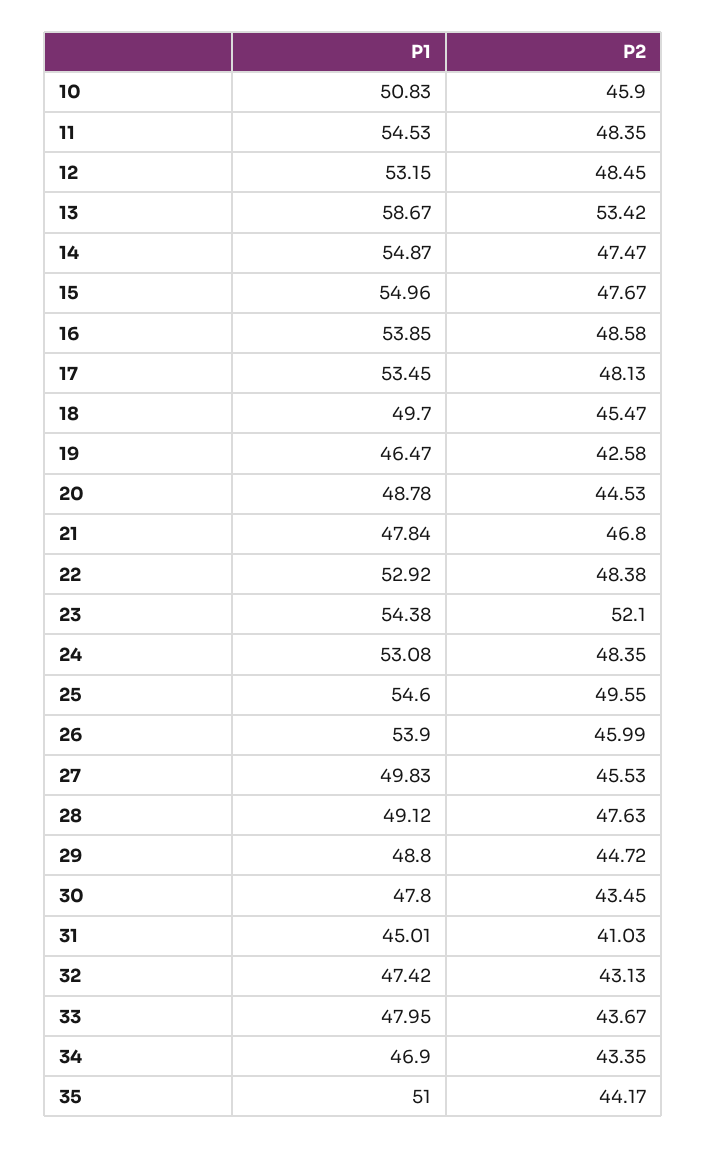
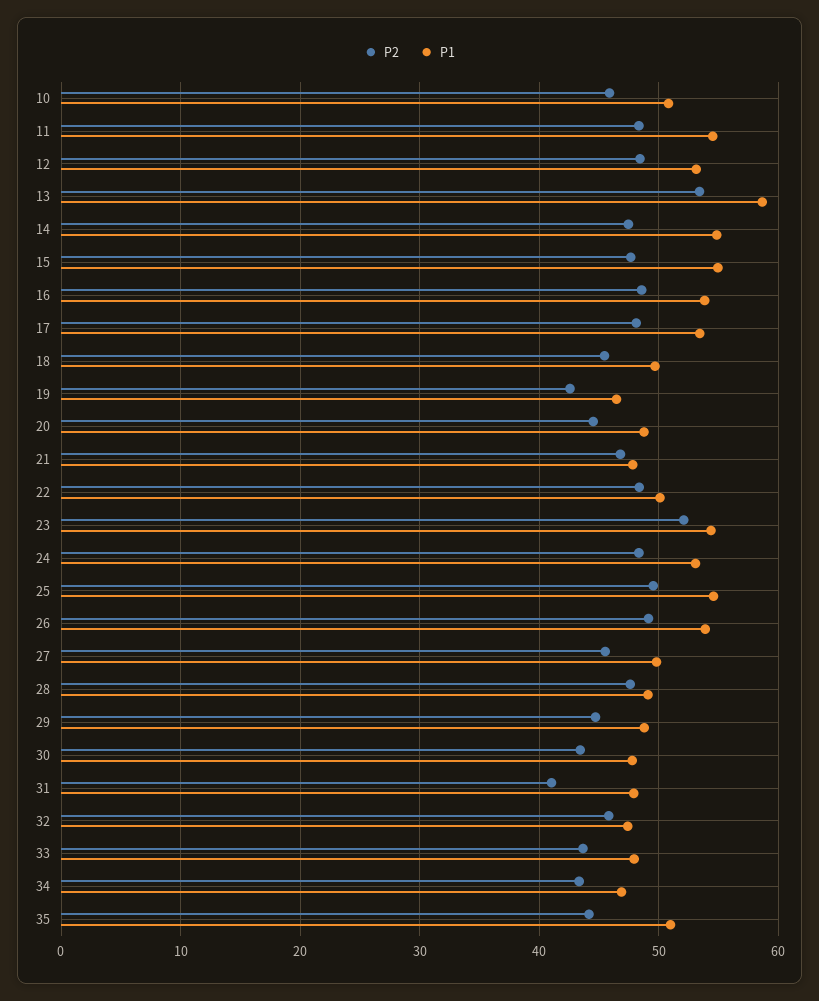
  {
    "P1": {
      "10": 50.83,
      "11": 54.53,
      "12": 53.15,
      "13": 58.67,
      "14": 54.87,
      "15": 54.96,
      "16": 53.85,
      "17": 53.45,
      "18": 49.7,
      "19": 46.47,
      "20": 48.78,
      "21": 47.84,
-     "22": 52.92,
+     "22": 50,
      "23": 54.38,
      "24": 53.08,
      "25": 54.6,
      "26": 53.9,
      "27": 49.83,
      "28": 49.12,
      "29": 48.8,
      "30": 47.8,
-     "31": 45.01,
+     "31": 48,
      "32": 47.42,
      "33": 47.95,
      "34": 46.9,
      "35": 51
    },
    "P2": {
      "10": 45.9,
      "11": 48.35,
      "12": 48.45,
      "13": 53.42,
      "14": 47.47,
      "15": 47.67,
      "16": 48.58,
      "17": 48.13,
      "18": 45.47,
      "19": 42.58,
      "20": 44.53,
      "21": 46.8,
      "22": 48.38,
      "23": 52.1,
      "24": 48.35,
      "25": 49.55,
-     "26": 45.99,
+     "26": 49,
      "27": 45.53,
      "28": 47.63,
      "29": 44.72,
      "30": 43.45,
      "31": 41.03,
-     "32": 43.13,
+     "32": 46,
      "33": 43.67,
      "34": 43.35,
      "35": 44.17
    }
  }

